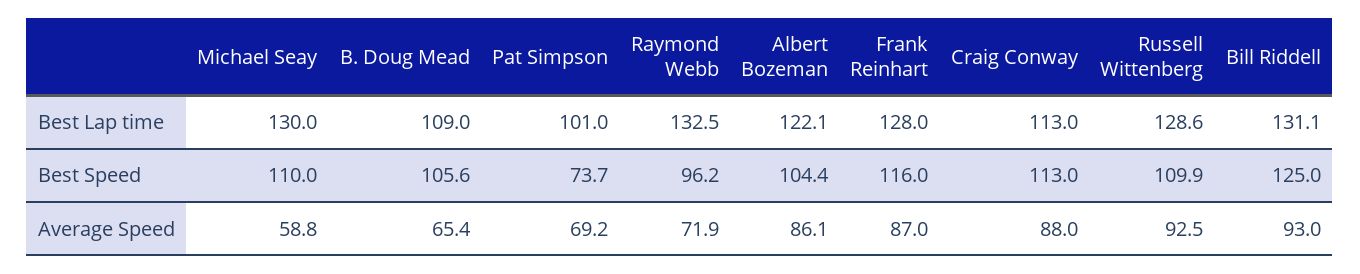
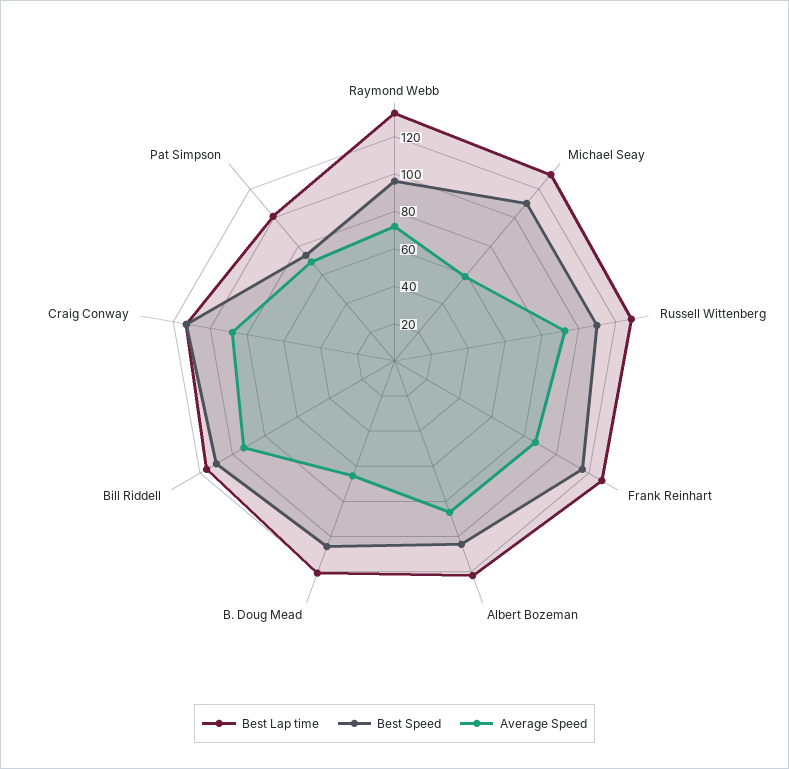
  {
    "Best Lap time": {
      "Michael Seay": 130,
-     "B. Doug Mead": 109,
+     "B. Doug Mead": 120,
      "Pat Simpson": 101,
      "Raymond Webb": 132.5,
      "Albert Bozeman": 122.1,
      "Frank Reinhart": 128,
      "Craig Conway": 113,
      "Russell Wittenberg": 128.6,
-     "Bill Riddell": 131.1
+     "Bill Riddell": 115
    },
    "Best Speed": {
      "Michael Seay": 110,
      "B. Doug Mead": 105.6,
      "Pat Simpson": 73.7,
      "Raymond Webb": 96.2,
      "Albert Bozeman": 104.4,
      "Frank Reinhart": 116,
      "Craig Conway": 113,
      "Russell Wittenberg": 109.9,
-     "Bill Riddell": 125
+     "Bill Riddell": 110
    },
    "Average Speed": {
      "Michael Seay": 58.8,
      "B. Doug Mead": 65.4,
      "Pat Simpson": 69.2,
      "Raymond Webb": 71.9,
      "Albert Bozeman": 86.1,
      "Frank Reinhart": 87,
      "Craig Conway": 88,
      "Russell Wittenberg": 92.5,
      "Bill Riddell": 93
    }
  }

